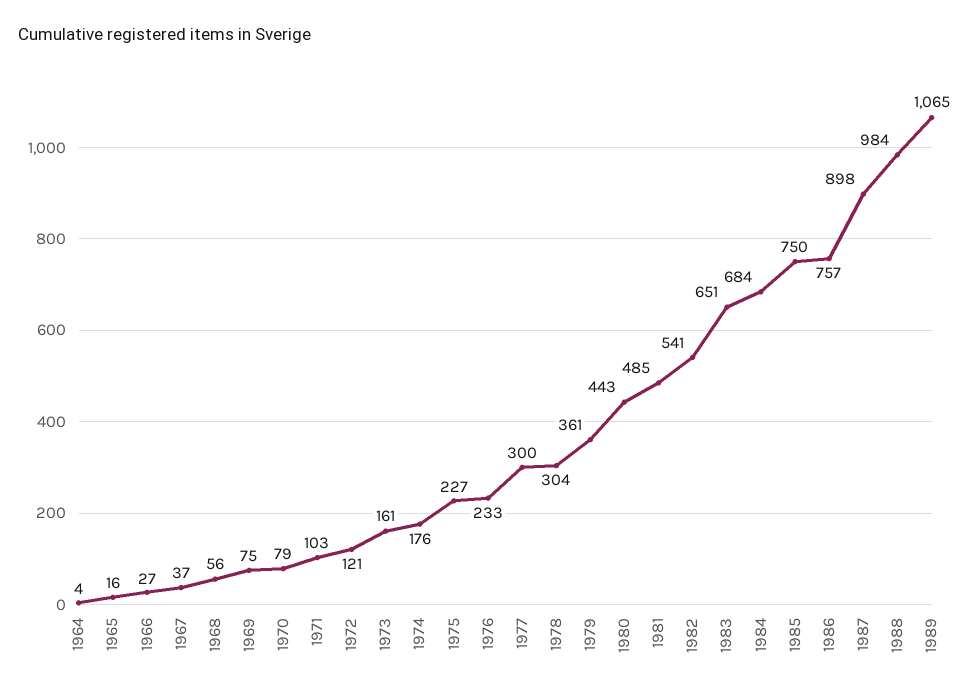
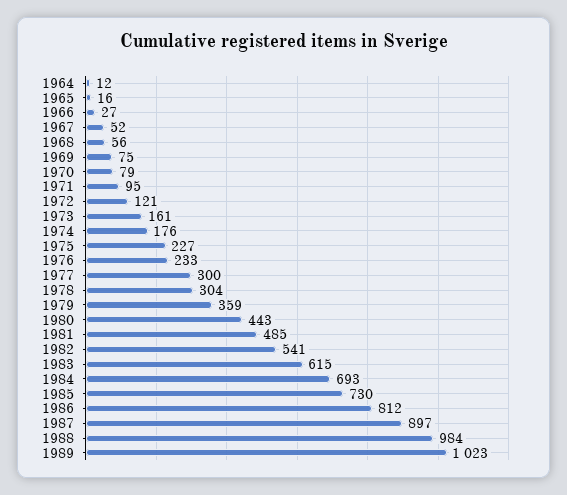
  {
-   "1964": 4,
+   "1964": 12,
    "1965": 16,
    "1966": 27,
-   "1967": 37,
+   "1967": 52,
    "1968": 56,
    "1969": 75,
    "1970": 79,
-   "1971": 103,
+   "1971": 95,
    "1972": 121,
    "1973": 161,
    "1974": 176,
    "1975": 227,
    "1976": 233,
    "1977": 300,
    "1978": 304,
-   "1979": 361,
+   "1979": 359,
    "1980": 443,
    "1981": 485,
    "1982": 541,
-   "1983": 651,
+   "1983": 615,
-   "1984": 684,
+   "1984": 693,
-   "1985": 750,
+   "1985": 730,
-   "1986": 757,
+   "1986": 812,
-   "1987": 898,
+   "1987": 897,
    "1988": 984,
-   "1989": 1065
+   "1989": 1023
  }

